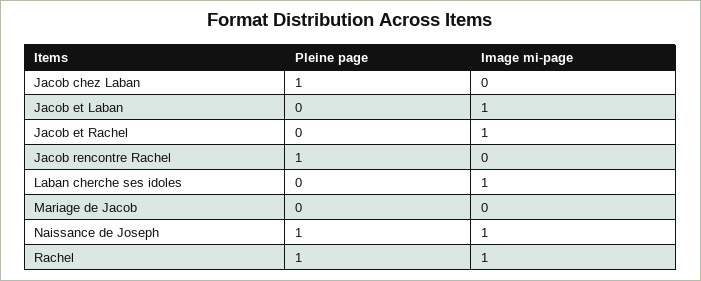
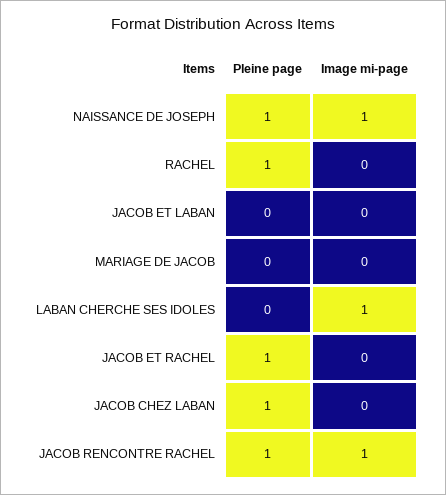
  {
    "Pleine page": {
      "Jacob chez Laban": 1,
      "Jacob et Laban": 0,
-     "Jacob et Rachel": 0,
+     "Jacob et Rachel": 1,
      "Jacob rencontre Rachel": 1,
      "Laban cherche ses idoles": 0,
      "Mariage de Jacob": 0,
      "Naissance de Joseph": 1,
      "Rachel": 1
    },
    "Image mi-page": {
      "Jacob chez Laban": 0,
-     "Jacob et Laban": 1,
+     "Jacob et Laban": 0,
-     "Jacob et Rachel": 1,
+     "Jacob et Rachel": 0,
-     "Jacob rencontre Rachel": 0,
+     "Jacob rencontre Rachel": 1,
      "Laban cherche ses idoles": 1,
      "Mariage de Jacob": 0,
      "Naissance de Joseph": 1,
-     "Rachel": 1
+     "Rachel": 0
    }
  }

